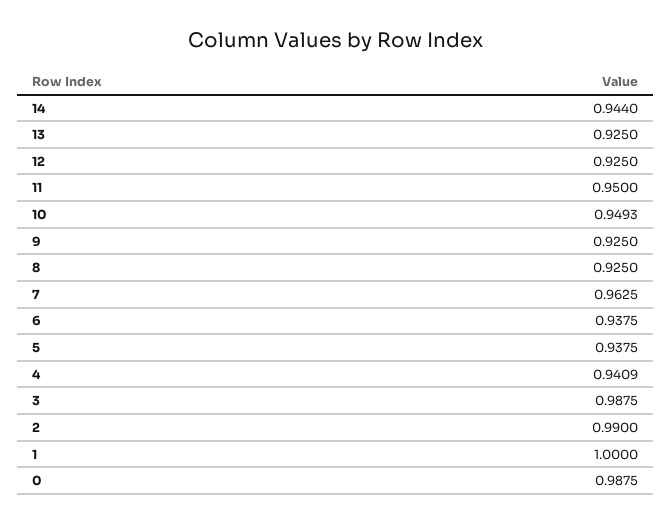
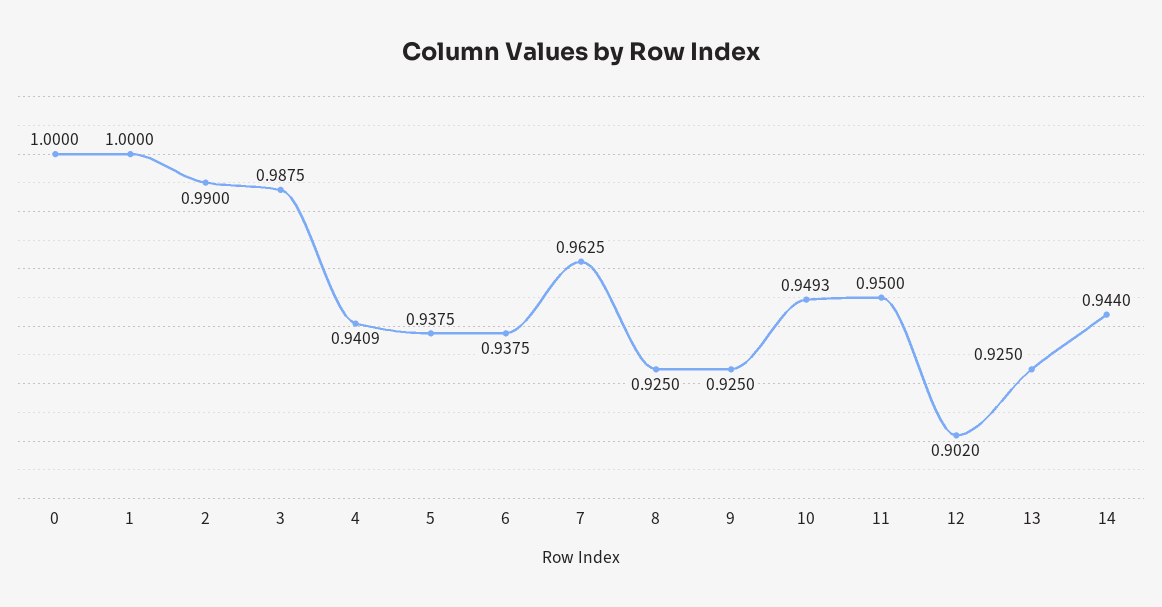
  {
    "14": 0.944,
    "13": 0.925,
-   "12": 0.925,
+   "12": 0.902,
    "11": 0.95,
    "10": 0.9493,
    "9": 0.925,
    "8": 0.925,
    "7": 0.9625,
    "6": 0.9375,
    "5": 0.9375,
    "4": 0.9409,
    "3": 0.9875,
    "2": 0.99,
    "1": 1,
-   "0": 0.9875
+   "0": 1
  }

